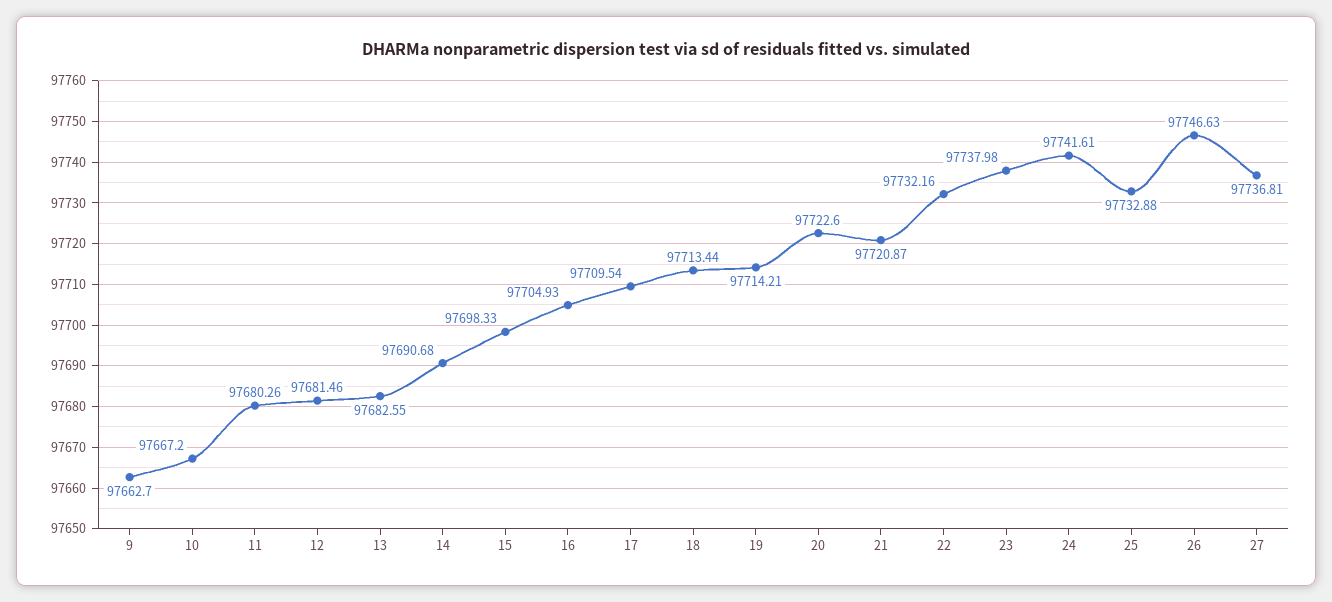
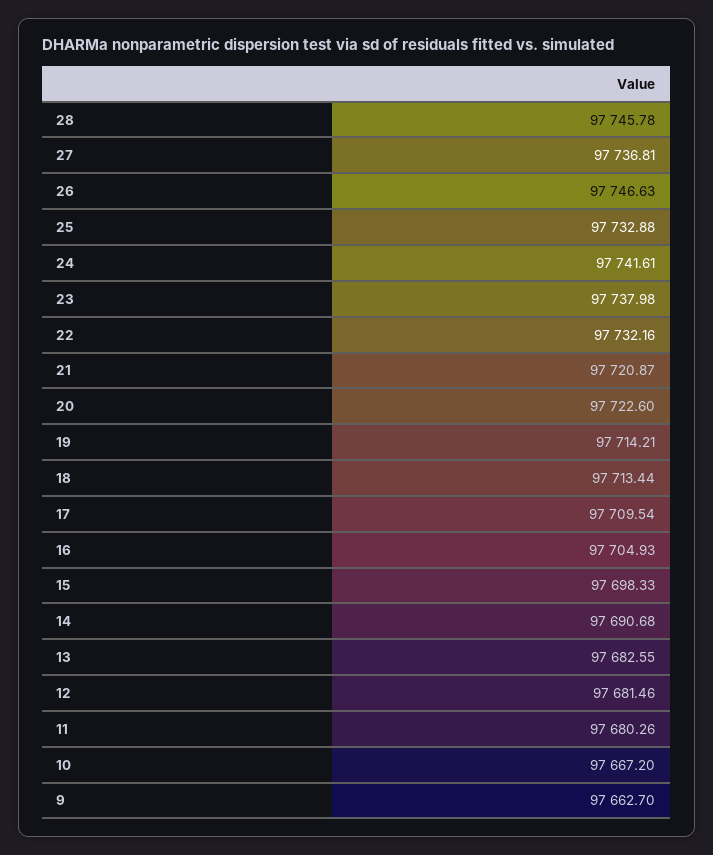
  {
    "9": 97662.7,
    "10": 97667.2,
    "11": 97680.26,
    "12": 97681.46,
    "13": 97682.55,
    "14": 97690.68,
    "15": 97698.33,
    "16": 97704.93,
    "17": 97709.54,
    "18": 97713.44,
    "19": 97714.21,
    "20": 97722.6,
    "21": 97720.87,
    "22": 97732.16,
    "23": 97737.98,
    "24": 97741.61,
    "25": 97732.88,
    "26": 97746.63,
-   "27": 97736.81
+   "27": 97736.81,
+   "28": 97745.78
  }

